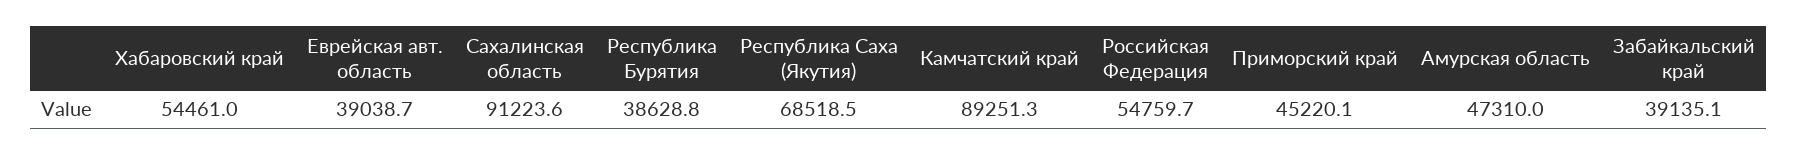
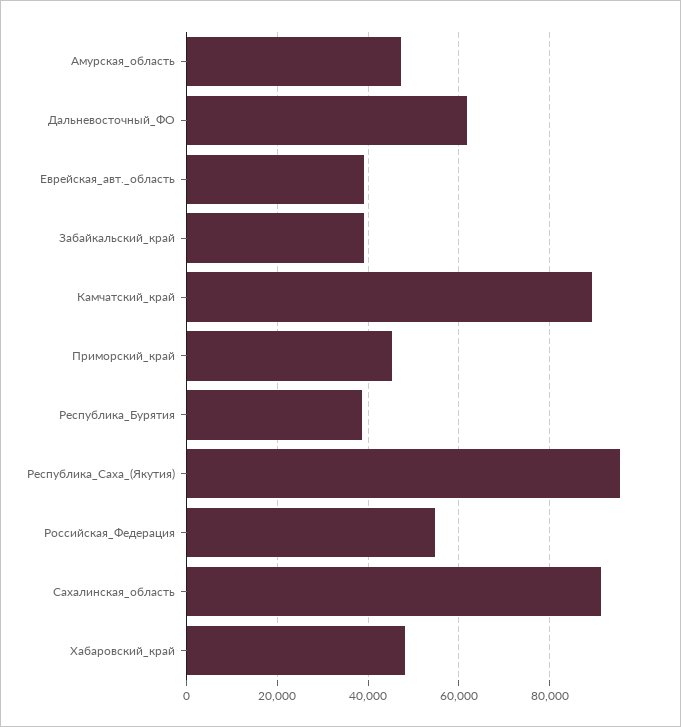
  {
-   "Хабаровский край": 54461,
+   "Хабаровский край": 48000,
    "Еврейская авт. область": 39038.7,
    "Сахалинская область": 91223.6,
    "Республика Бурятия": 38628.8,
-   "Республика Саха (Якутия)": 68518.5,
+   "Республика Саха (Якутия)": 96000,
    "Камчатский край": 89251.3,
    "Российская Федерация": 54759.7,
    "Приморский край": 45220.1,
    "Амурская область": 47310,
-   "Забайкальский край": 39135.1
+   "Забайкальский край": 39135.1,
+   "Дальневосточный_ФО": 62000
  }

